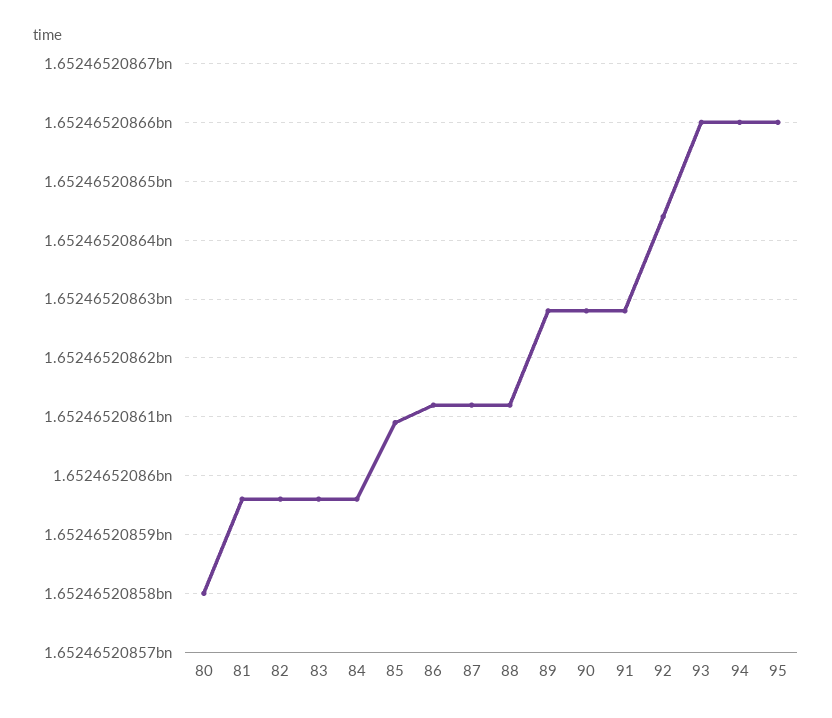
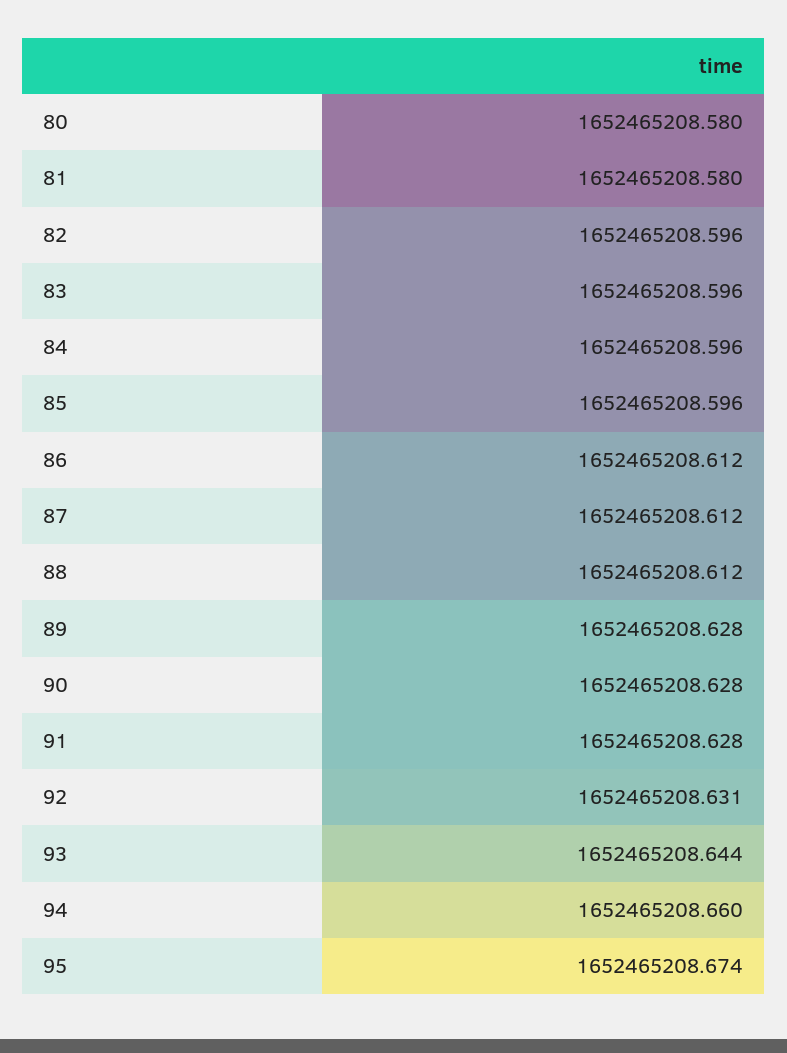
  {
    "80": 1652465208.58,
-   "81": 1652465208.595,
+   "81": 1652465208.58,
    "82": 1652465208.596,
    "83": 1652465208.596,
    "84": 1652465208.596,
-   "85": 1652465208.61,
+   "85": 1652465208.596,
    "86": 1652465208.612,
    "87": 1652465208.612,
    "88": 1652465208.612,
    "89": 1652465208.628,
    "90": 1652465208.628,
    "91": 1652465208.628,
-   "92": 1652465208.645,
+   "92": 1652465208.631,
-   "93": 1652465208.66,
+   "93": 1652465208.644,
    "94": 1652465208.66,
-   "95": 1652465208.66
+   "95": 1652465208.674
  }

